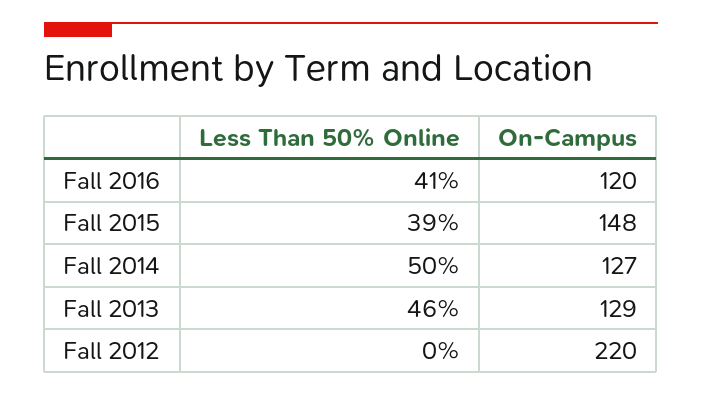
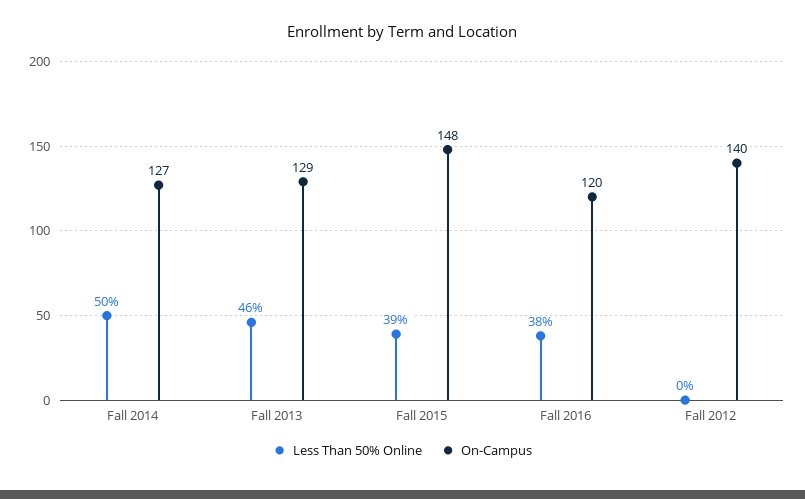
  {
    "Less Than 50% Online": {
-     "Fall 2016": 41,
+     "Fall 2016": 38,
      "Fall 2015": 39,
      "Fall 2014": 50,
      "Fall 2013": 46,
      "Fall 2012": 0
    },
    "On-Campus": {
      "Fall 2016": 120,
      "Fall 2015": 148,
      "Fall 2014": 127,
      "Fall 2013": 129,
-     "Fall 2012": 220
+     "Fall 2012": 140
    }
  }

